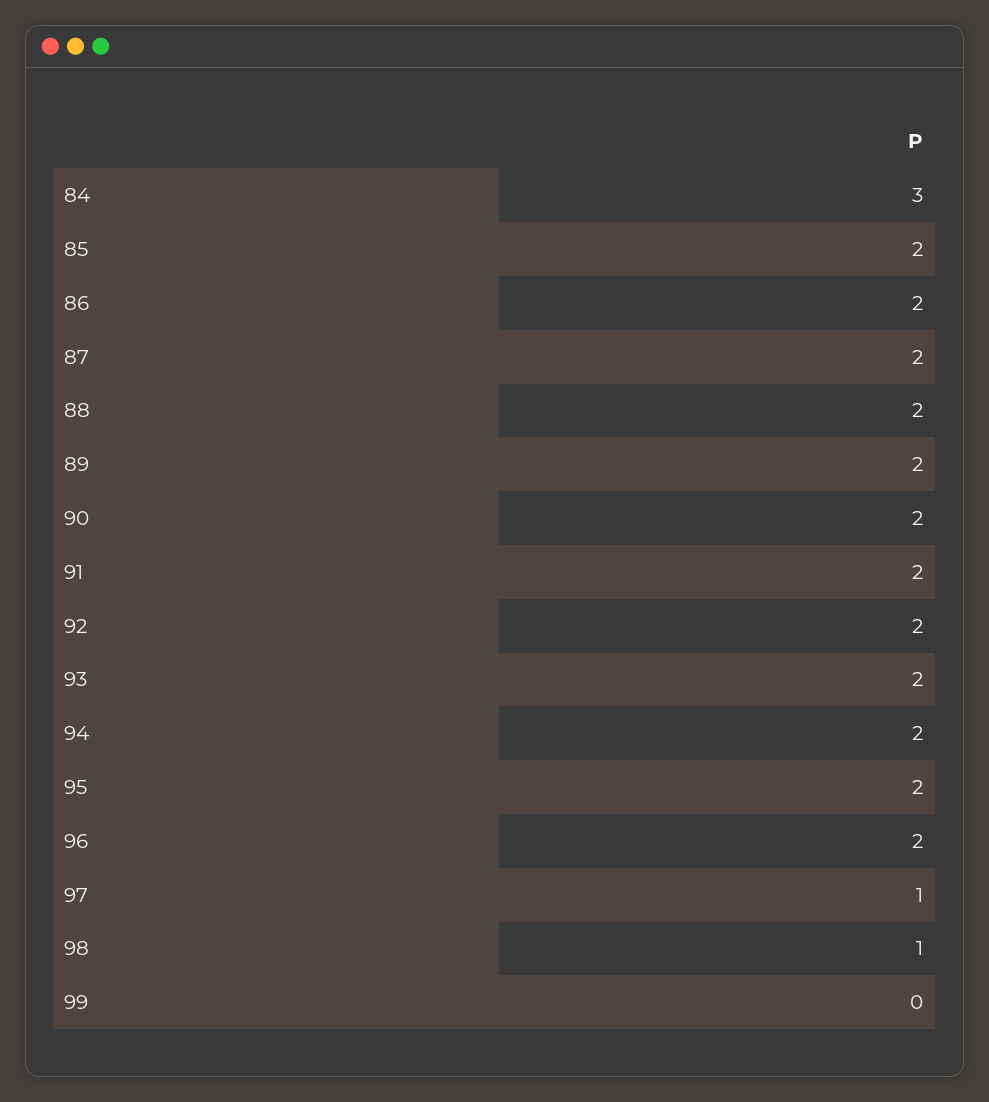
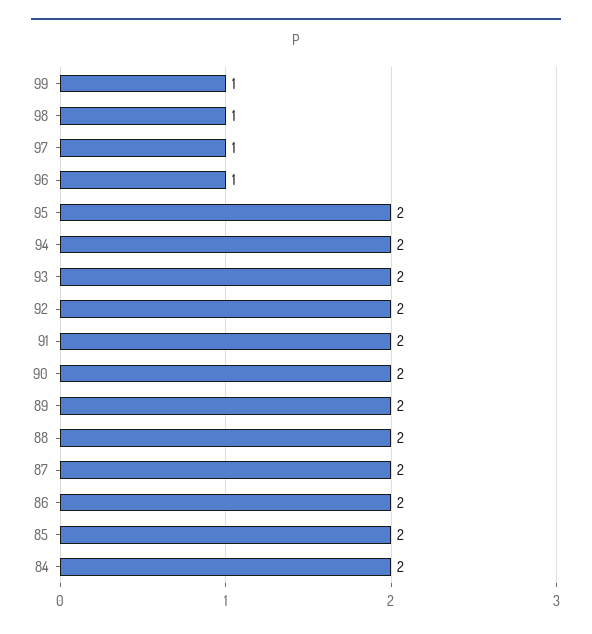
  {
-   "84": 3,
+   "84": 2,
    "85": 2,
    "86": 2,
    "87": 2,
    "88": 2,
    "89": 2,
    "90": 2,
    "91": 2,
    "92": 2,
    "93": 2,
    "94": 2,
    "95": 2,
-   "96": 2,
+   "96": 1,
    "97": 1,
    "98": 1,
-   "99": 0
+   "99": 1
  }

